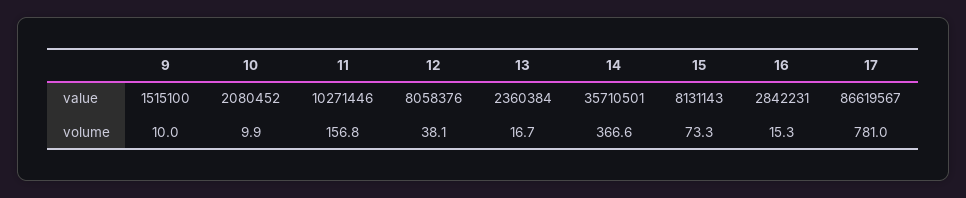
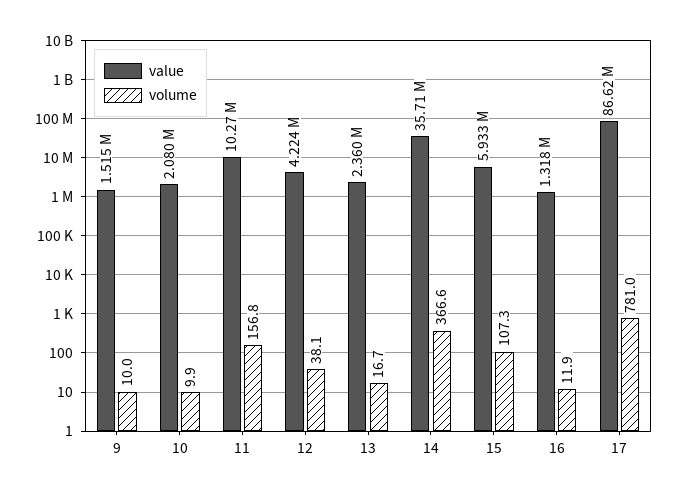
  {
    "value": {
      "9": 1515100,
      "10": 2080452,
      "11": 10271446,
-     "12": 8058376,
+     "12": 4224000,
      "13": 2360384,
      "14": 35710501,
-     "15": 8131143,
+     "15": 5933000,
-     "16": 2842231,
+     "16": 1318000,
      "17": 86619567
    },
    "volume": {
      "9": 10,
      "10": 9.9,
      "11": 156.8,
      "12": 38.1,
      "13": 16.7,
      "14": 366.6,
-     "15": 73.3,
+     "15": 107.3,
-     "16": 15.3,
+     "16": 11.9,
      "17": 781
    }
  }

